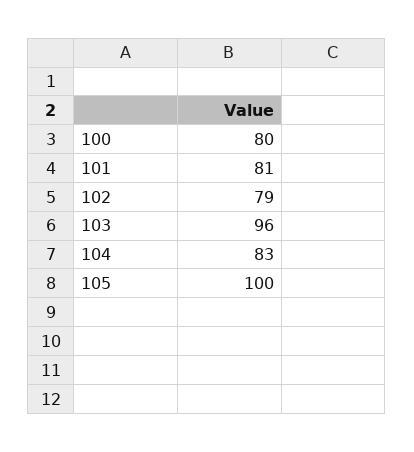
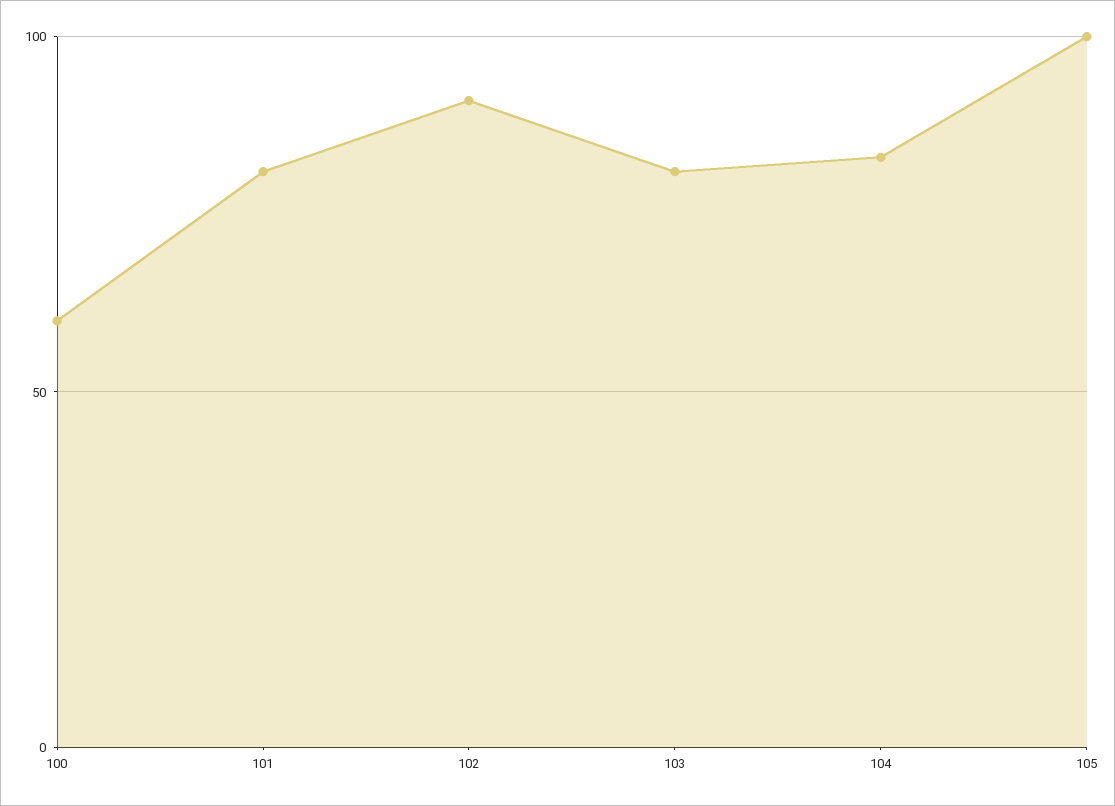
  {
-   "100": 80,
+   "100": 60,
    "101": 81,
-   "102": 79,
+   "102": 90,
-   "103": 96,
+   "103": 80,
    "104": 83,
    "105": 100
  }

